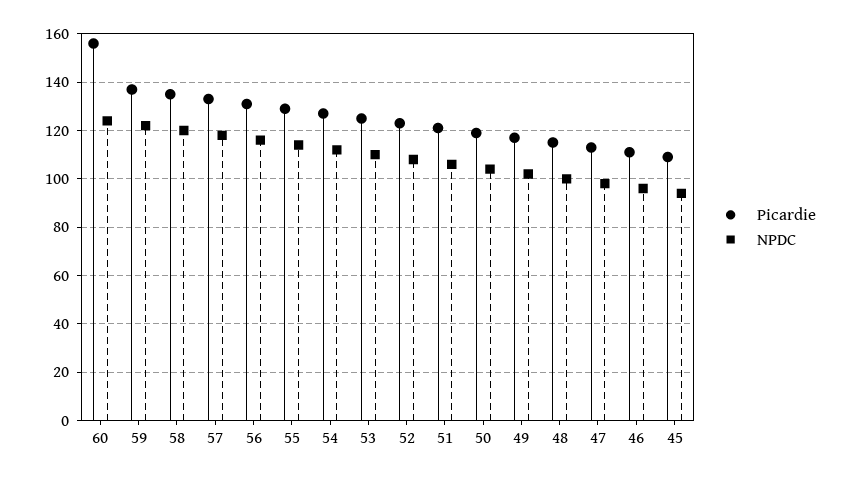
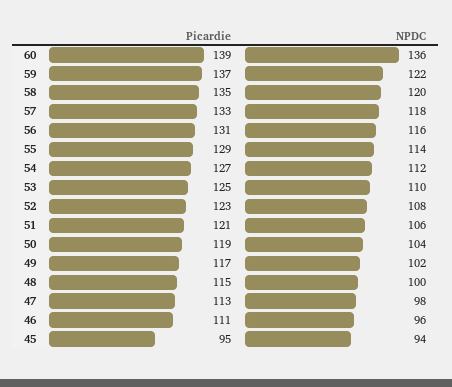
  {
    "Picardie": {
-     "60": 155,
+     "60": 139,
      "59": 137,
      "58": 135,
      "57": 133,
      "56": 131,
      "55": 129,
      "54": 127,
      "53": 125,
      "52": 123,
      "51": 121,
      "50": 119,
      "49": 117,
      "48": 115,
      "47": 113,
      "46": 111,
-     "45": 110
+     "45": 95
    },
    "NPDC": {
-     "60": 125,
+     "60": 136,
      "59": 122,
      "58": 120,
      "57": 118,
      "56": 116,
      "55": 114,
      "54": 112,
      "53": 110,
      "52": 108,
      "51": 106,
      "50": 104,
      "49": 102,
      "48": 100,
      "47": 98,
      "46": 96,
      "45": 94
    }
  }

